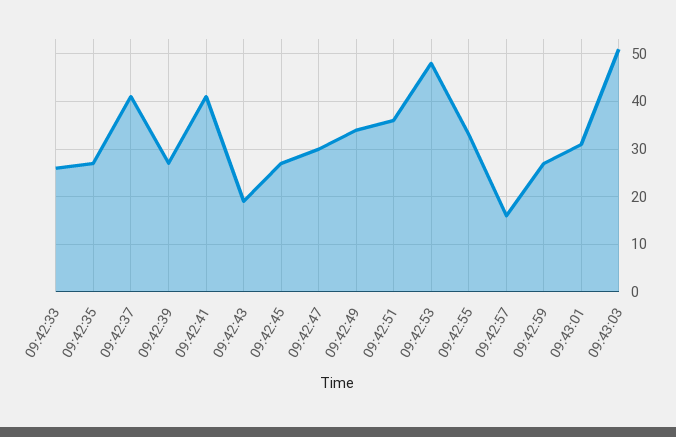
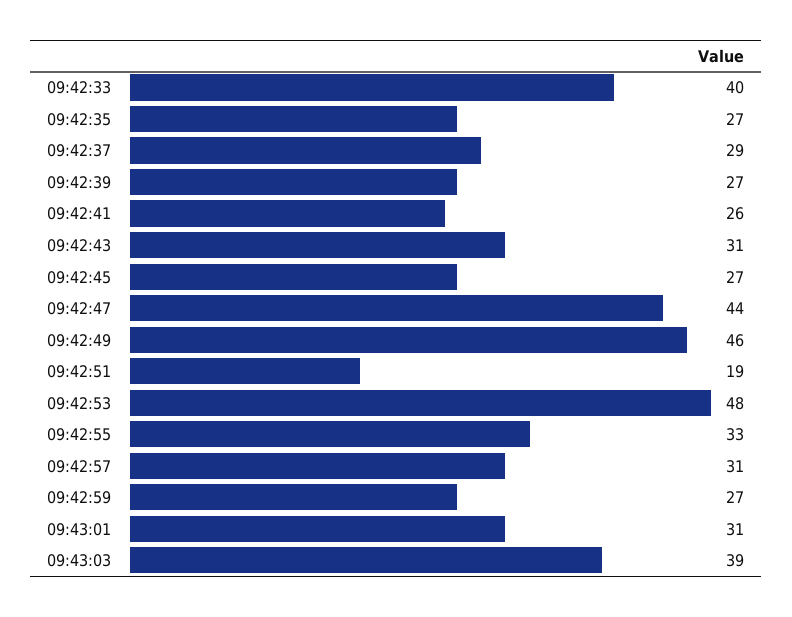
  {
-   "09:42:33": 25,
+   "09:42:33": 40,
    "09:42:35": 27,
-   "09:42:37": 40,
+   "09:42:37": 29,
    "09:42:39": 27,
-   "09:42:41": 40,
+   "09:42:41": 26,
-   "09:42:43": 20,
+   "09:42:43": 31,
    "09:42:45": 27,
-   "09:42:47": 30,
+   "09:42:47": 44,
-   "09:42:49": 35,
+   "09:42:49": 46,
-   "09:42:51": 35,
+   "09:42:51": 19,
    "09:42:53": 48,
    "09:42:55": 33,
-   "09:42:57": 15,
+   "09:42:57": 31,
    "09:42:59": 27,
    "09:43:01": 31,
-   "09:43:03": 50
+   "09:43:03": 39
  }

